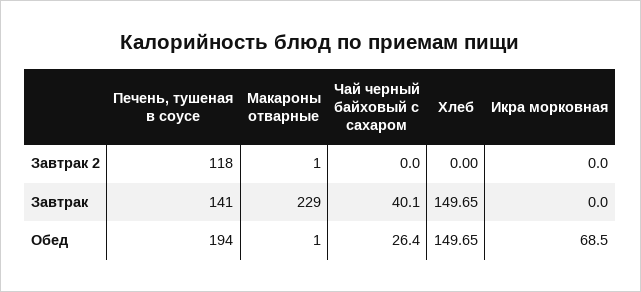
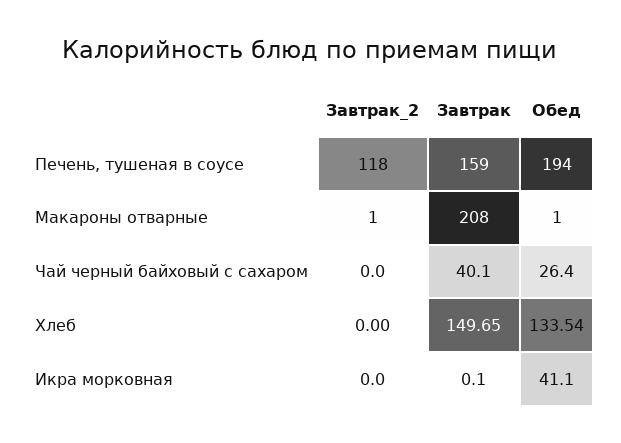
  {
    "Печень, тушеная в соусе": {
      "Завтрак 2": 118,
-     "Завтрак": 141,
+     "Завтрак": 159,
      "Обед": 194
    },
    "Макароны отварные": {
      "Завтрак 2": 1,
-     "Завтрак": 229,
+     "Завтрак": 208,
      "Обед": 1
    },
    "Чай черный байховый с сахаром": {
      "Завтрак 2": 0,
      "Завтрак": 40.1,
      "Обед": 26.4
    },
    "Хлеб": {
      "Завтрак 2": 0,
      "Завтрак": 149.65,
-     "Обед": 149.65
+     "Обед": 133.54
    },
    "Икра морковная": {
      "Завтрак 2": 0,
-     "Завтрак": 0,
+     "Завтрак": 0.1,
-     "Обед": 68.5
+     "Обед": 41.1
    }
  }

